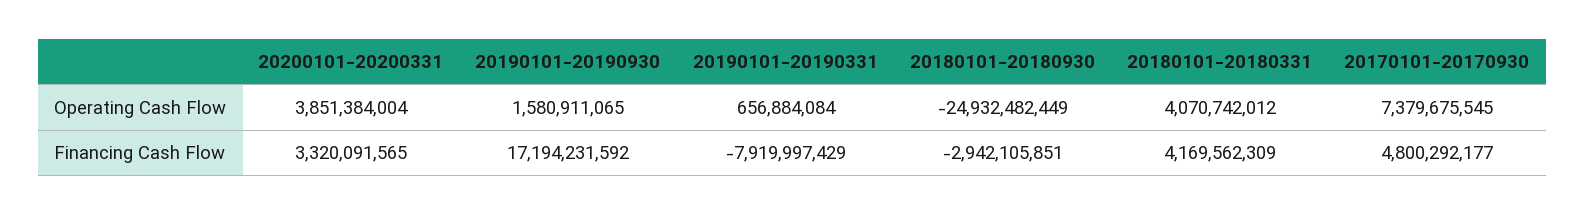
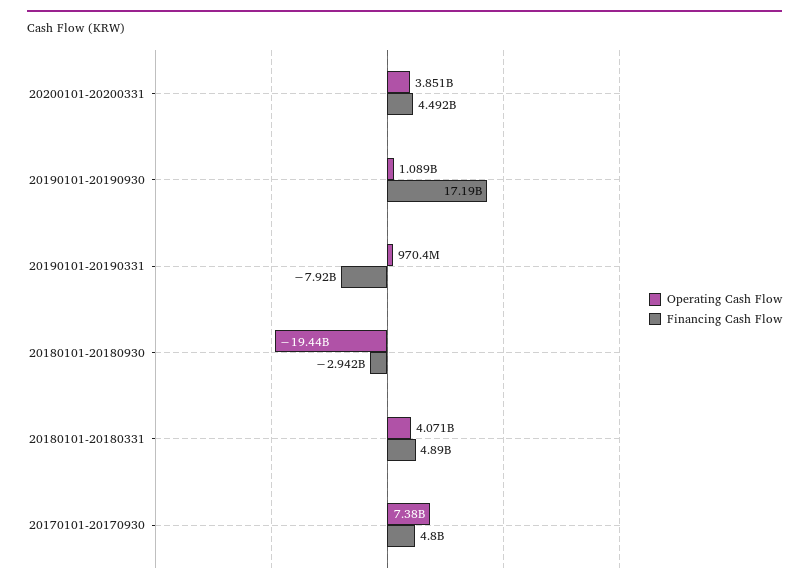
  {
    "Operating Cash Flow": {
      "20200101-20200331": 3851384004,
-     "20190101-20190930": 1580911065,
+     "20190101-20190930": 1089000000,
-     "20190101-20190331": 656884084,
+     "20190101-20190331": 970400000,
-     "20180101-20180930": -24932482449,
+     "20180101-20180930": -19440000000,
      "20180101-20180331": 4070742012,
      "20170101-20170930": 7379675545
    },
    "Financing Cash Flow": {
-     "20200101-20200331": 3320091565,
+     "20200101-20200331": 4492000000,
      "20190101-20190930": 17194231592,
      "20190101-20190331": -7919997429,
      "20180101-20180930": -2942105851,
-     "20180101-20180331": 4169562309,
+     "20180101-20180331": 4890000000,
      "20170101-20170930": 4800292177
    }
  }

